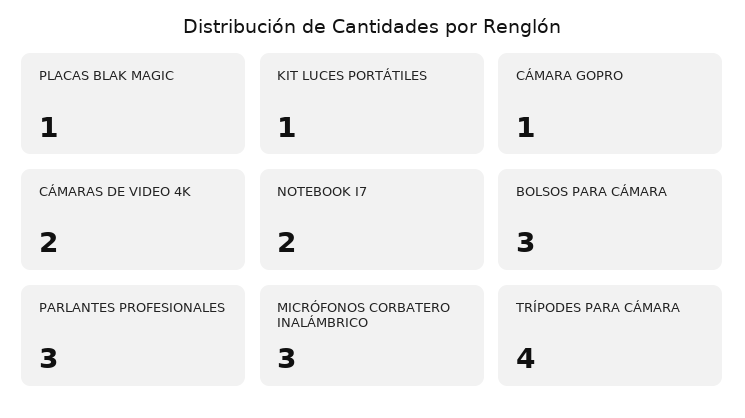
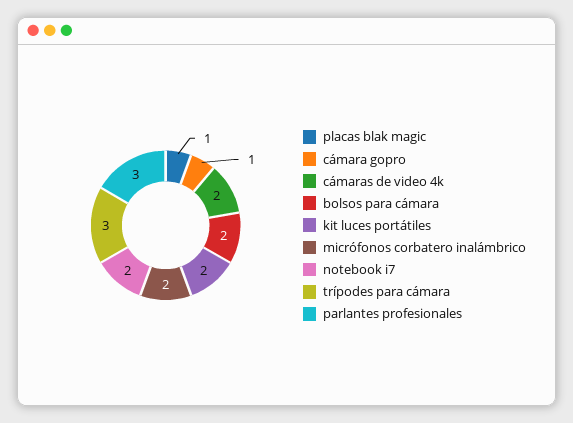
  {
    "PLACAS BLAK MAGIC": 1,
-   "KIT LUCES PORTÁTILES": 1,
+   "KIT LUCES PORTÁTILES": 2,
    "CÁMARA GOPRO": 1,
    "CÁMARAS DE VIDEO 4K": 2,
    "NOTEBOOK I7": 2,
-   "BOLSOS PARA CÁMARA": 3,
+   "BOLSOS PARA CÁMARA": 2,
    "PARLANTES PROFESIONALES": 3,
-   "MICRÓFONOS CORBATERO INALÁMBRICO": 3,
+   "MICRÓFONOS CORBATERO INALÁMBRICO": 2,
-   "TRÍPODES PARA CÁMARA": 4
+   "TRÍPODES PARA CÁMARA": 3
  }

